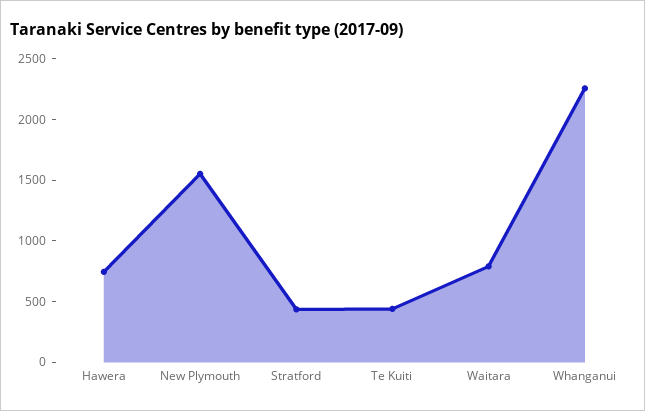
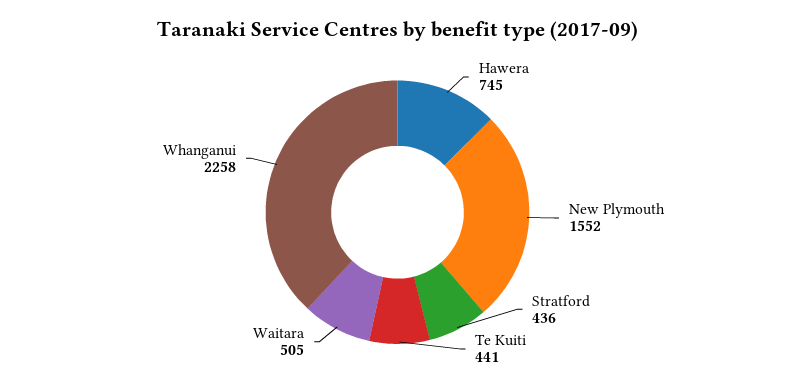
  {
    "Hawera": 745,
    "New Plymouth": 1552,
    "Stratford": 436,
    "Te Kuiti": 441,
-   "Waitara": 800,
+   "Waitara": 505,
    "Whanganui": 2258
  }

